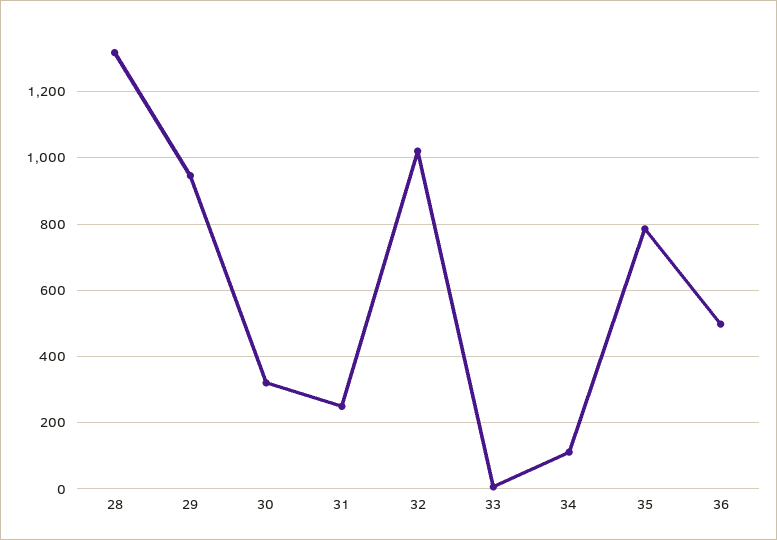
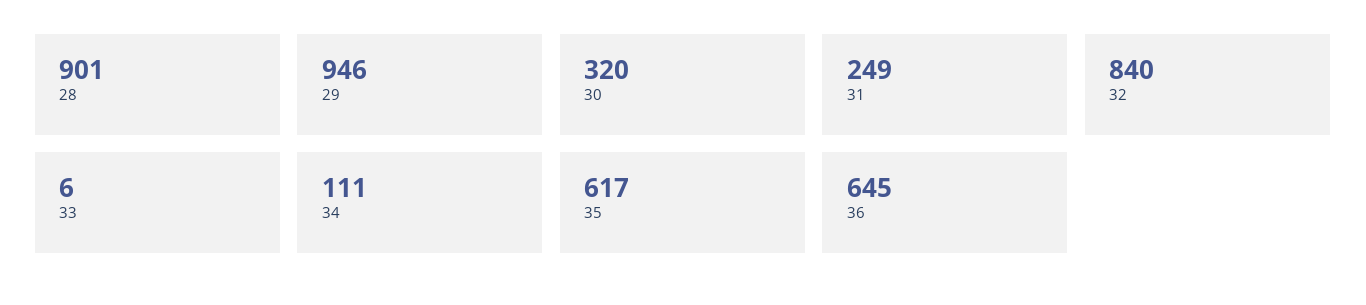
  {
-   "28": 1320,
+   "28": 901,
    "29": 946,
    "30": 320,
    "31": 249,
-   "32": 1020,
+   "32": 840,
    "33": 6,
    "34": 111,
-   "35": 780,
+   "35": 617,
-   "36": 500
+   "36": 645
  }

